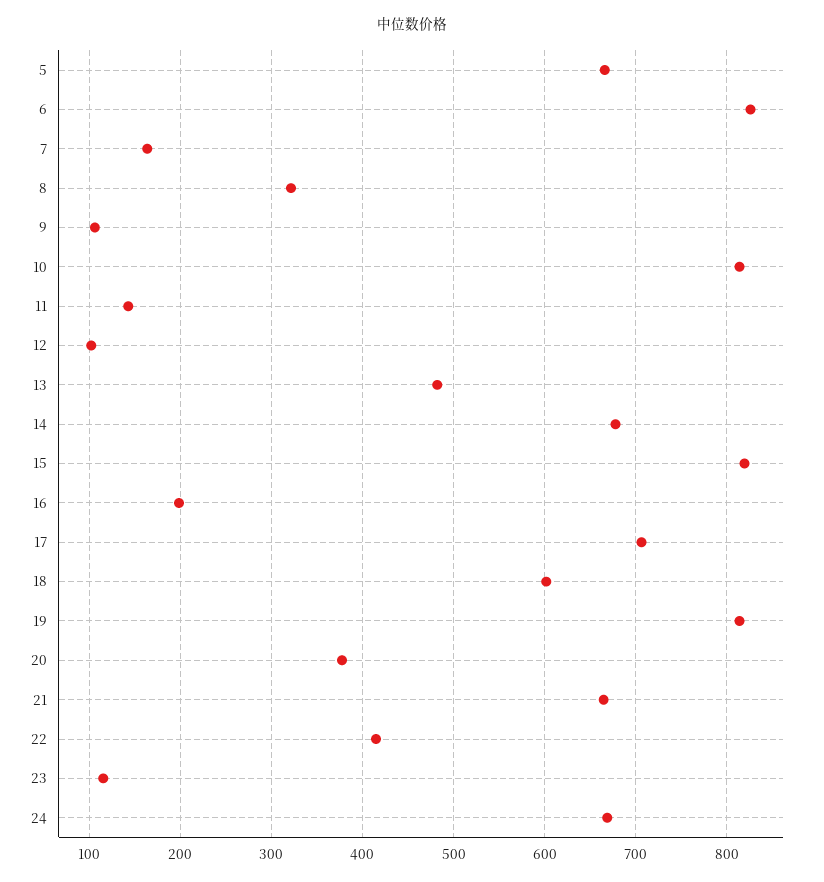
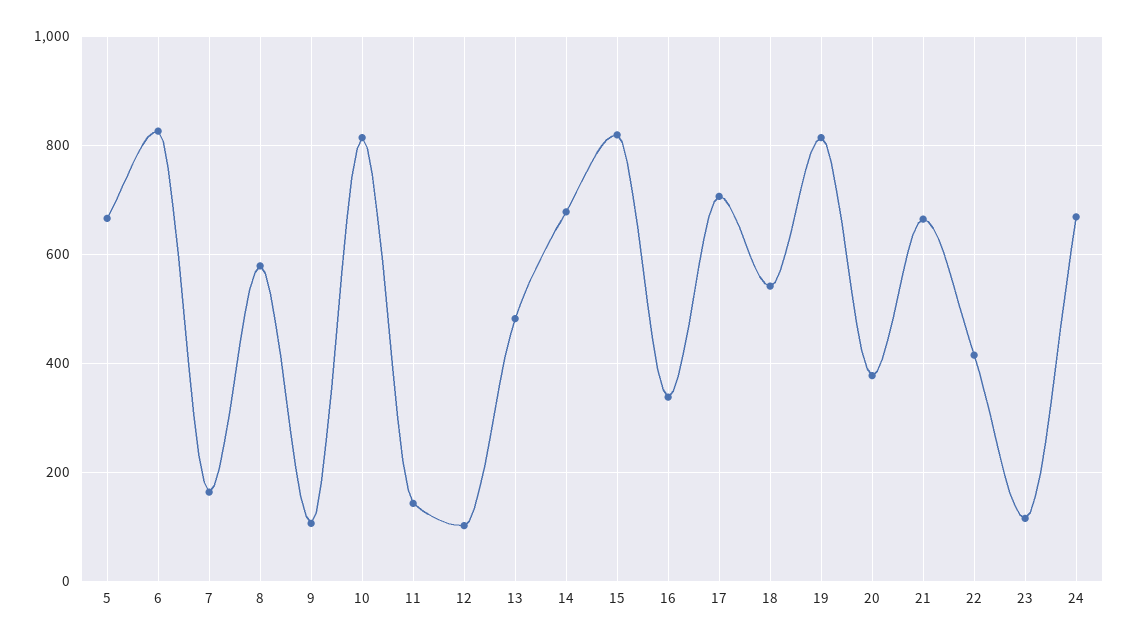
  {
    "5": 670,
    "6": 830,
    "7": 160,
-   "8": 320,
+   "8": 580,
    "9": 110,
    "10": 810,
    "11": 140,
    "12": 100,
    "13": 480,
    "14": 680,
    "15": 820,
-   "16": 200,
+   "16": 340,
    "17": 710,
-   "18": 600,
+   "18": 540,
    "19": 810,
    "20": 380,
    "21": 660,
    "22": 410,
    "23": 120,
    "24": 670
  }

